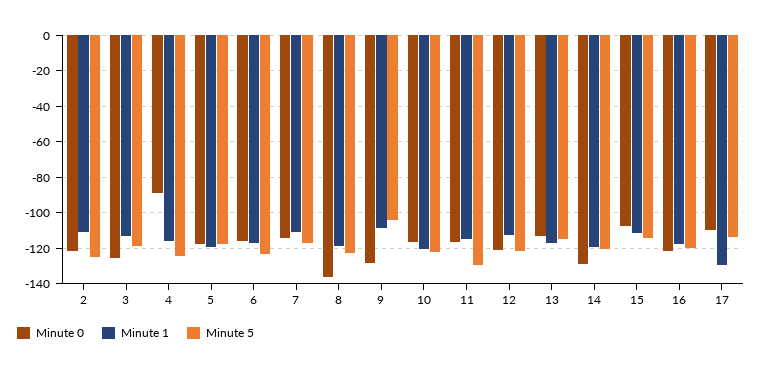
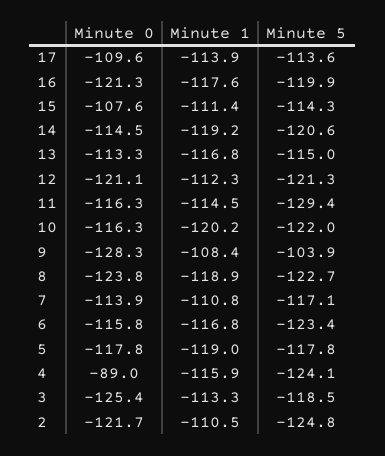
  {
    "Minute 0": {
      "2": -121.7,
      "3": -125.4,
      "4": -89,
      "5": -117.8,
      "6": -115.8,
      "7": -113.9,
-     "8": -135,
+     "8": -123.8,
      "9": -128.3,
      "10": -116.3,
      "11": -116.3,
      "12": -121.1,
      "13": -113.3,
-     "14": -130,
+     "14": -114.5,
      "15": -107.6,
      "16": -121.3,
      "17": -109.6
    },
    "Minute 1": {
      "2": -110.5,
      "3": -113.3,
      "4": -115.9,
      "5": -119,
      "6": -116.8,
      "7": -110.8,
      "8": -118.9,
      "9": -108.4,
      "10": -120.2,
      "11": -114.5,
      "12": -112.3,
      "13": -116.8,
      "14": -119.2,
      "15": -111.4,
      "16": -117.6,
-     "17": -130
+     "17": -113.9
    },
    "Minute 5": {
      "2": -124.8,
      "3": -118.5,
      "4": -124.1,
      "5": -117.8,
      "6": -123.4,
      "7": -117.1,
      "8": -122.7,
      "9": -103.9,
      "10": -122,
      "11": -129.4,
      "12": -121.3,
      "13": -115,
      "14": -120.6,
      "15": -114.3,
      "16": -119.9,
      "17": -113.6
    }
  }

